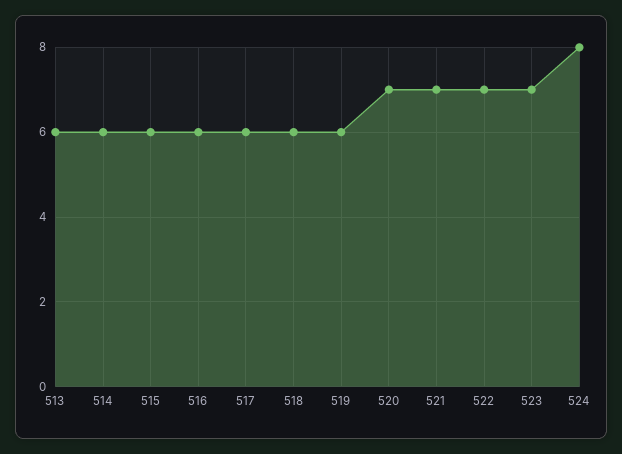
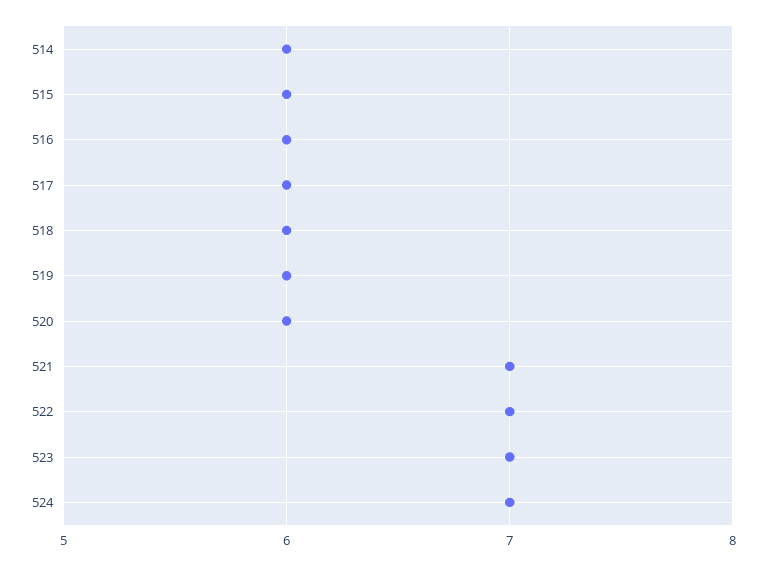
  {
-   "513": 6,
    "514": 6,
    "515": 6,
    "516": 6,
    "517": 6,
    "518": 6,
    "519": 6,
-   "520": 7,
+   "520": 6,
    "521": 7,
    "522": 7,
    "523": 7,
-   "524": 8
+   "524": 7
  }

